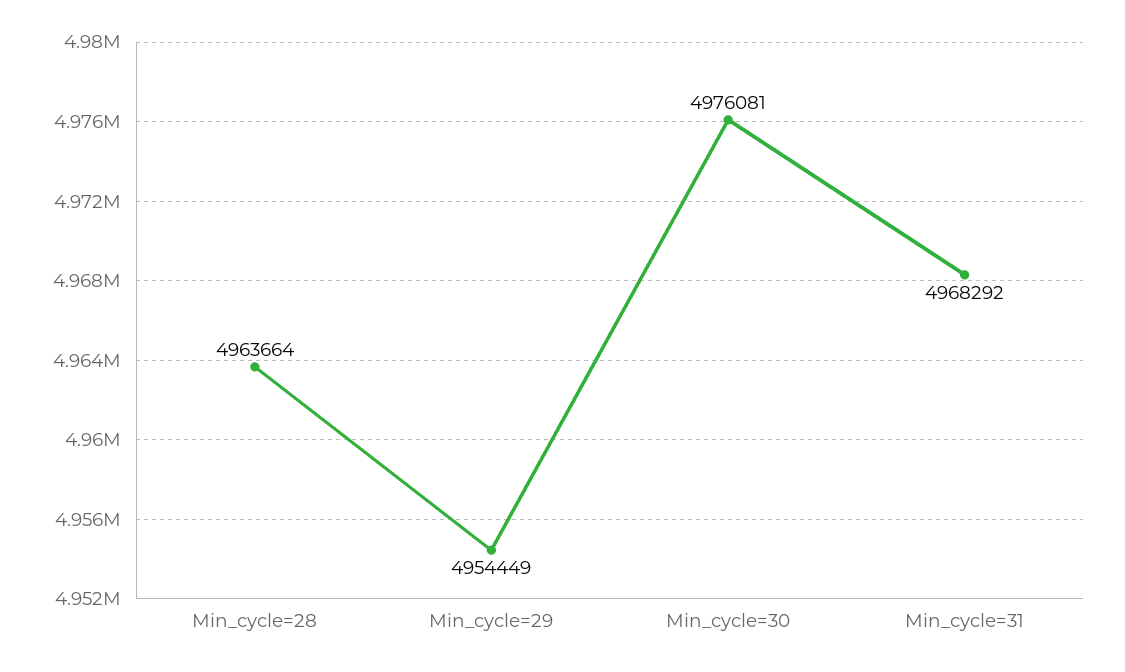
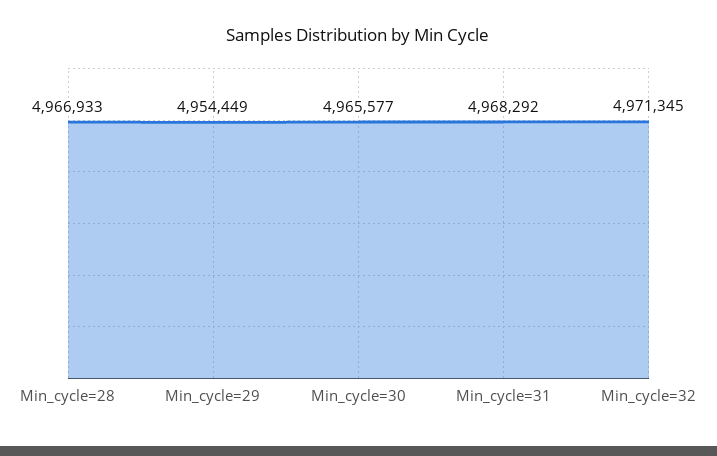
  {
-   "Min_cycle=28": 4963664,
+   "Min_cycle=28": 4966933,
    "Min_cycle=29": 4954449,
-   "Min_cycle=30": 4976081,
+   "Min_cycle=30": 4965577,
-   "Min_cycle=31": 4968292
+   "Min_cycle=31": 4968292,
+   "Min_cycle=32": 4971345
  }

